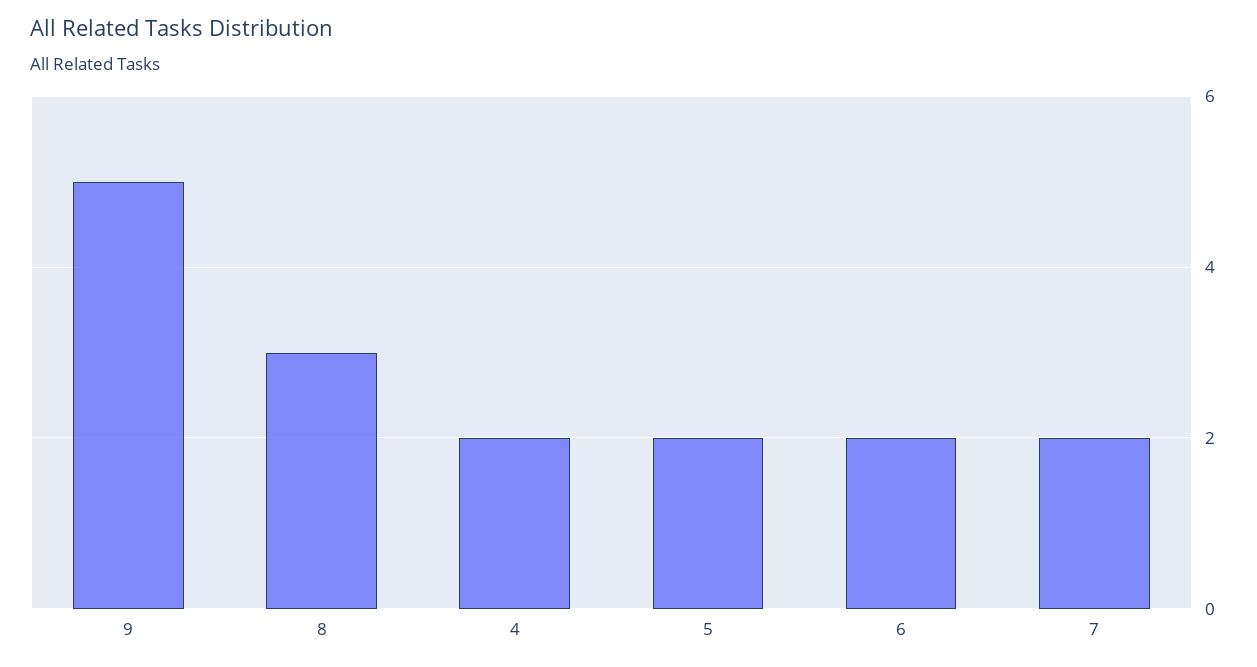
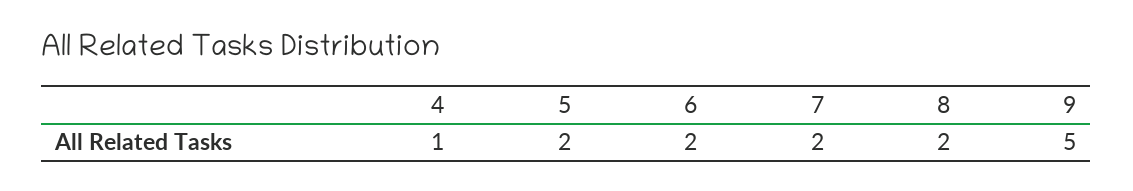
  {
    "9": 5,
-   "8": 3,
+   "8": 2,
-   "4": 2,
+   "4": 1,
    "5": 2,
    "6": 2,
    "7": 2
  }

